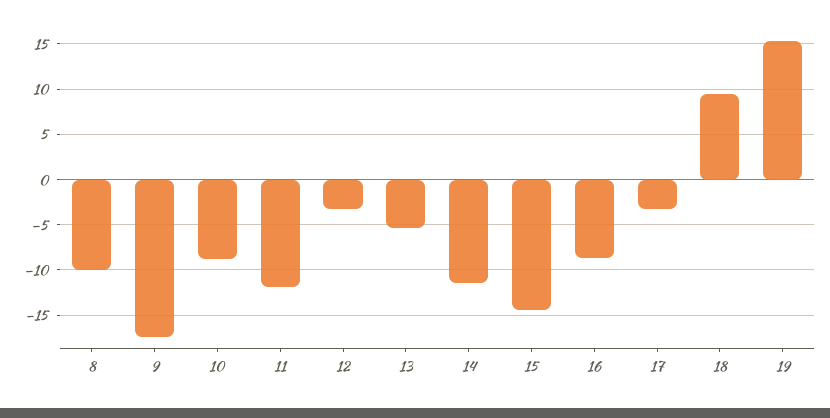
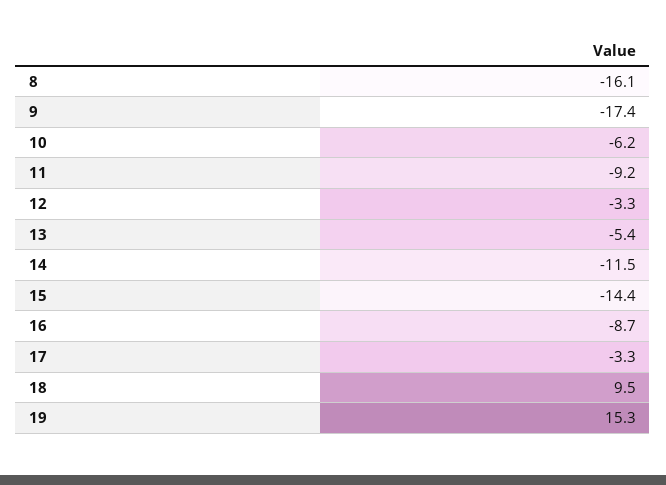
  {
-   "8": -10,
+   "8": -16.1,
    "9": -17.4,
-   "10": -9,
+   "10": -6.2,
-   "11": -12,
+   "11": -9.2,
    "12": -3.3,
    "13": -5.4,
    "14": -11.5,
    "15": -14.4,
    "16": -8.7,
    "17": -3.3,
    "18": 9.5,
    "19": 15.3
  }

